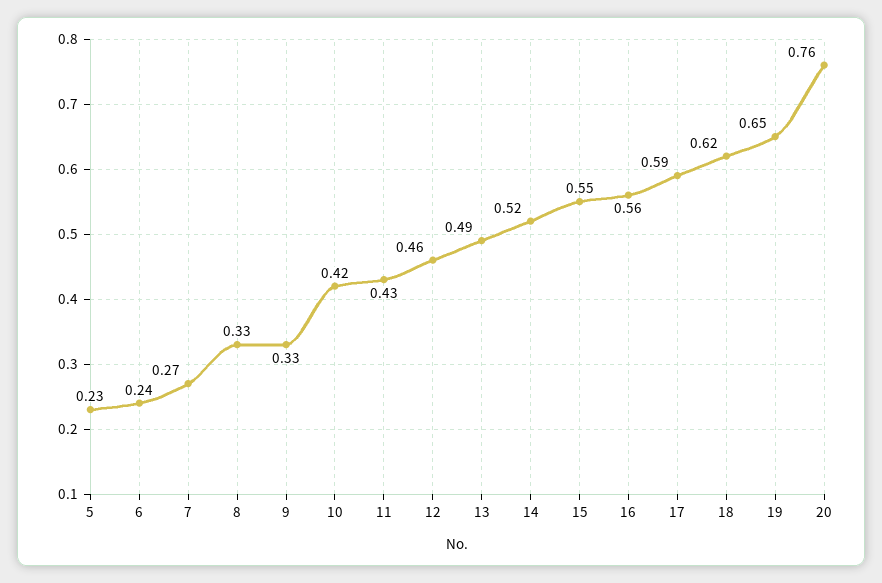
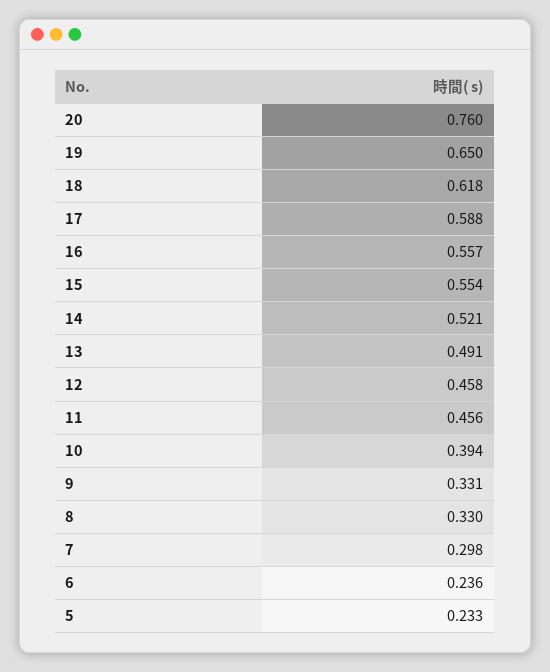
  {
    "5": 0.233,
    "6": 0.236,
-   "7": 0.27,
+   "7": 0.298,
    "8": 0.33,
    "9": 0.331,
-   "10": 0.42,
+   "10": 0.394,
-   "11": 0.43,
+   "11": 0.456,
    "12": 0.458,
    "13": 0.491,
    "14": 0.521,
    "15": 0.554,
    "16": 0.557,
    "17": 0.588,
    "18": 0.618,
    "19": 0.65,
    "20": 0.76
  }

